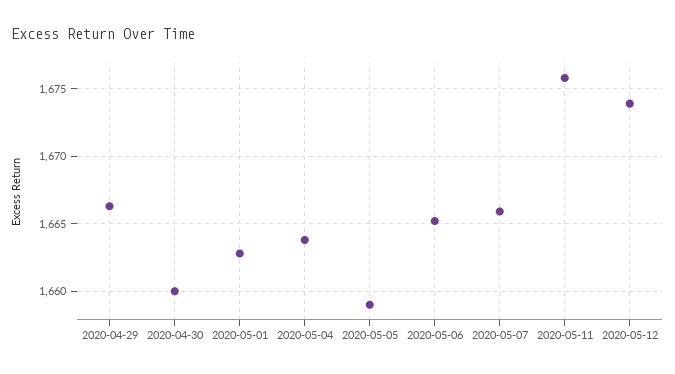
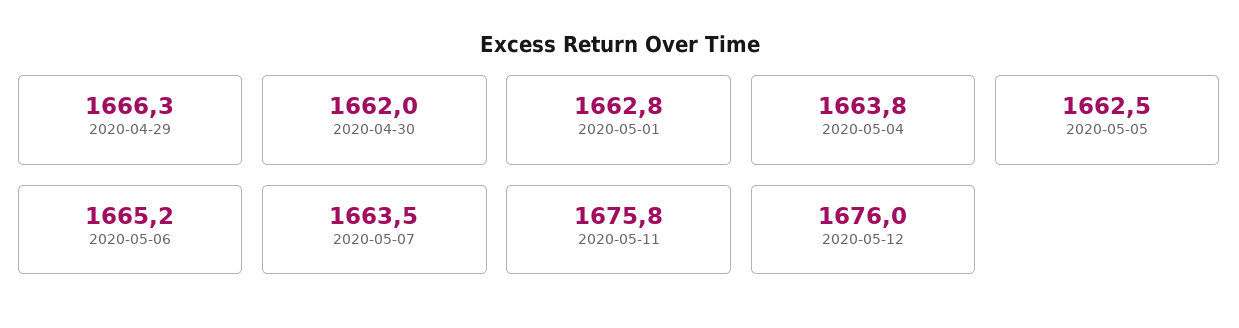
  {
    "2020-04-29": 1666.3,
-   "2020-04-30": 1660,
+   "2020-04-30": 1662,
    "2020-05-01": 1662.8,
    "2020-05-04": 1663.8,
-   "2020-05-05": 1659,
+   "2020-05-05": 1662.5,
    "2020-05-06": 1665.2,
-   "2020-05-07": 1666,
+   "2020-05-07": 1663.5,
    "2020-05-11": 1675.8,
-   "2020-05-12": 1674
+   "2020-05-12": 1676
  }

